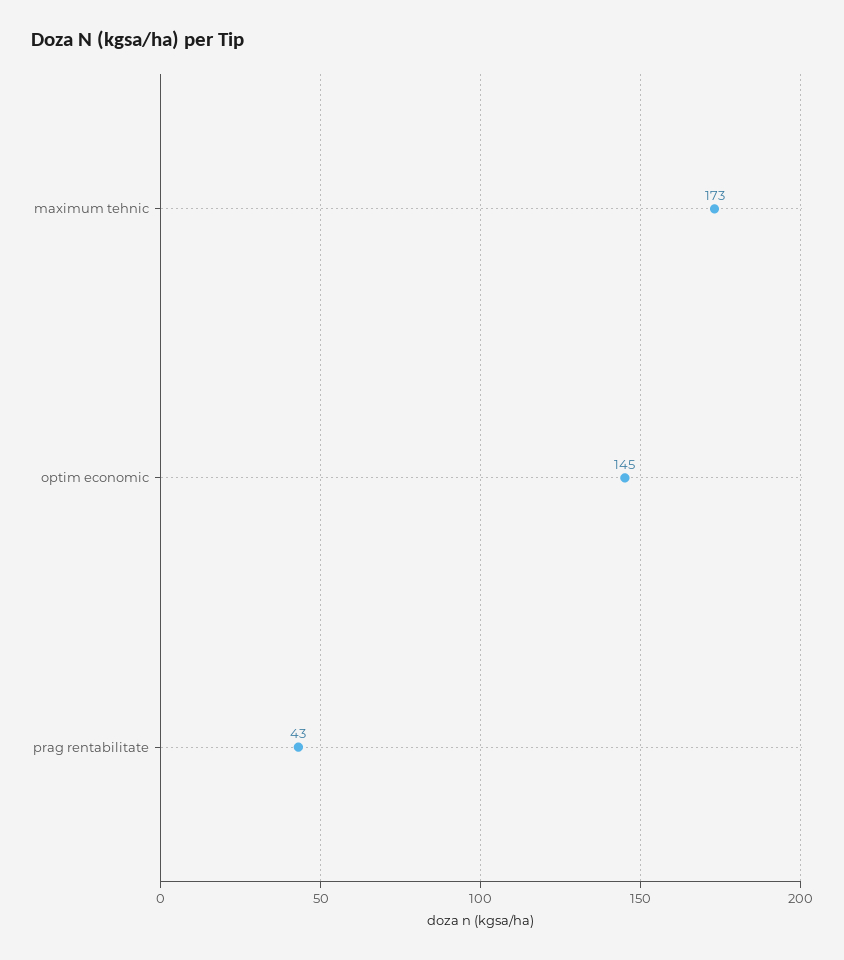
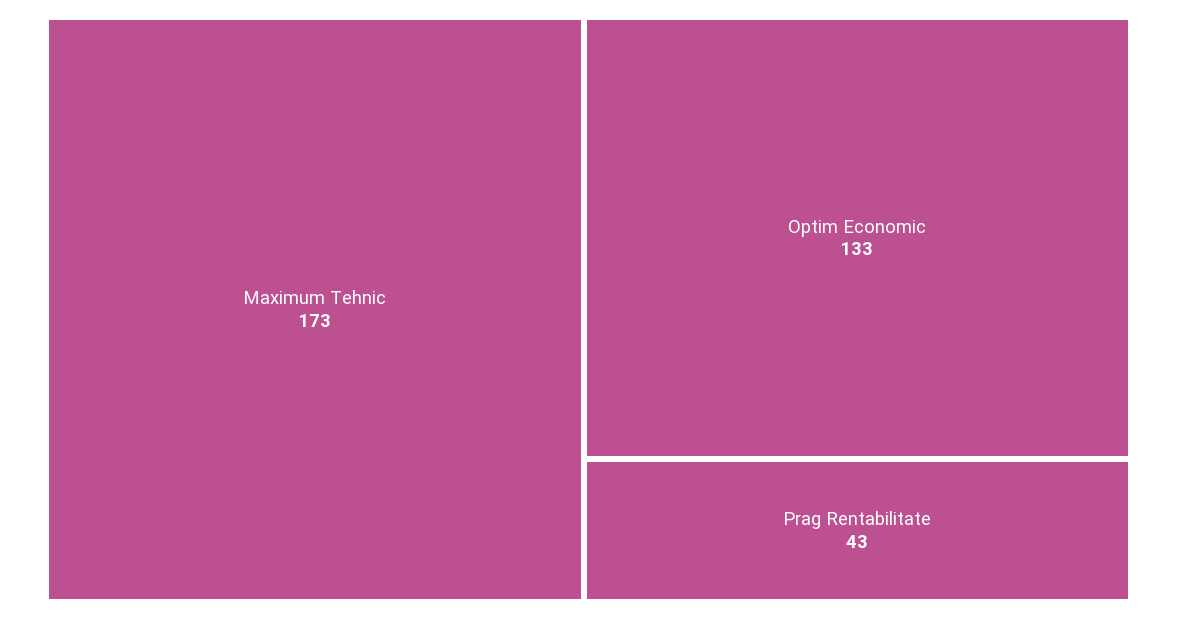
  {
    "maximum tehnic": 173,
-   "optim economic": 145,
+   "optim economic": 133,
    "prag rentabilitate": 43
  }

